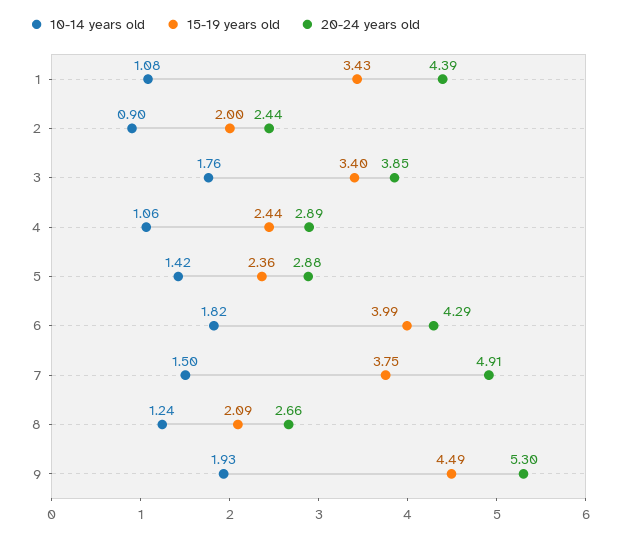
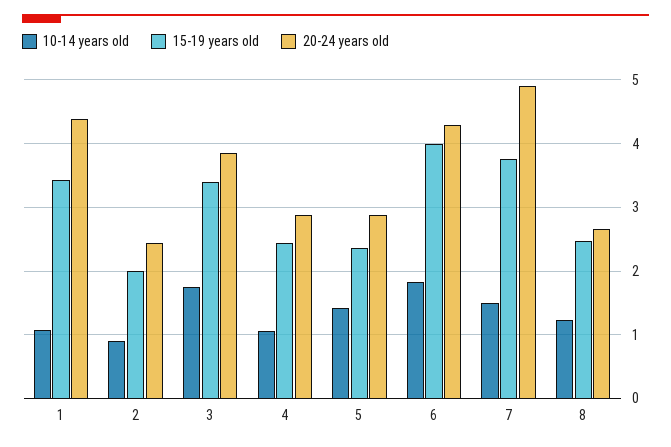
  {
    "10-14 years old": {
      "1": 1.08,
      "2": 0.9,
      "3": 1.76,
      "4": 1.06,
      "5": 1.42,
      "6": 1.82,
      "7": 1.5,
-     "8": 1.24,
+     "8": 1.24
-     "9": 1.93
    },
    "15-19 years old": {
      "1": 3.43,
      "2": 2,
      "3": 3.4,
      "4": 2.44,
      "5": 2.36,
      "6": 3.99,
      "7": 3.75,
-     "8": 2.09,
+     "8": 2.5
-     "9": 4.49
    },
    "20-24 years old": {
      "1": 4.39,
      "2": 2.44,
      "3": 3.85,
      "4": 2.89,
      "5": 2.88,
      "6": 4.29,
      "7": 4.91,
-     "8": 2.66,
+     "8": 2.66
-     "9": 5.3
    }
  }

